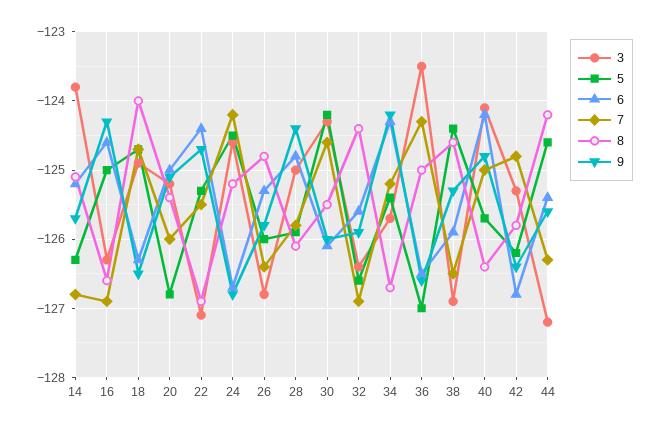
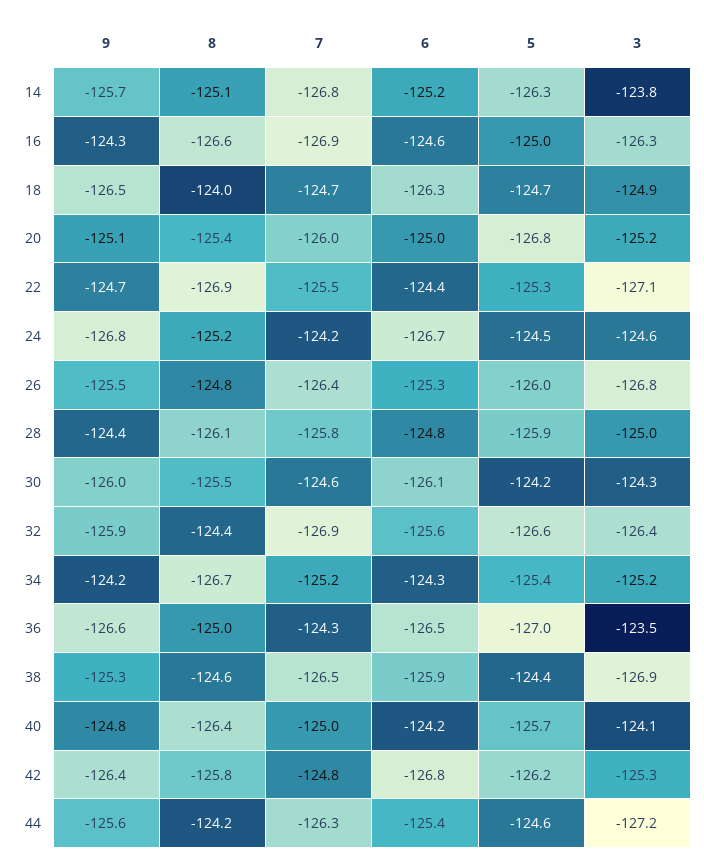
  {
    "3": {
      "14": -123.8,
      "16": -126.3,
      "18": -124.9,
      "20": -125.2,
      "22": -127.1,
      "24": -124.6,
      "26": -126.8,
      "28": -125,
      "30": -124.3,
      "32": -126.4,
-     "34": -125.7,
+     "34": -125.2,
      "36": -123.5,
      "38": -126.9,
      "40": -124.1,
      "42": -125.3,
      "44": -127.2
    },
    "5": {
      "14": -126.3,
      "16": -125,
      "18": -124.7,
      "20": -126.8,
      "22": -125.3,
      "24": -124.5,
      "26": -126,
      "28": -125.9,
      "30": -124.2,
      "32": -126.6,
      "34": -125.4,
      "36": -127,
      "38": -124.4,
      "40": -125.7,
      "42": -126.2,
      "44": -124.6
    },
    "6": {
      "14": -125.2,
      "16": -124.6,
      "18": -126.3,
      "20": -125,
      "22": -124.4,
      "24": -126.7,
      "26": -125.3,
      "28": -124.8,
      "30": -126.1,
      "32": -125.6,
      "34": -124.3,
      "36": -126.5,
      "38": -125.9,
      "40": -124.2,
      "42": -126.8,
      "44": -125.4
    },
    "7": {
      "14": -126.8,
      "16": -126.9,
      "18": -124.7,
      "20": -126,
      "22": -125.5,
      "24": -124.2,
      "26": -126.4,
      "28": -125.8,
      "30": -124.6,
      "32": -126.9,
      "34": -125.2,
      "36": -124.3,
      "38": -126.5,
      "40": -125,
      "42": -124.8,
      "44": -126.3
    },
    "8": {
      "14": -125.1,
      "16": -126.6,
      "18": -124,
      "20": -125.4,
      "22": -126.9,
      "24": -125.2,
      "26": -124.8,
      "28": -126.1,
      "30": -125.5,
      "32": -124.4,
      "34": -126.7,
      "36": -125,
      "38": -124.6,
      "40": -126.4,
      "42": -125.8,
      "44": -124.2
    },
    "9": {
      "14": -125.7,
      "16": -124.3,
      "18": -126.5,
      "20": -125.1,
      "22": -124.7,
      "24": -126.8,
-     "26": -125.8,
+     "26": -125.5,
      "28": -124.4,
      "30": -126,
      "32": -125.9,
      "34": -124.2,
      "36": -126.6,
      "38": -125.3,
      "40": -124.8,
      "42": -126.4,
      "44": -125.6
    }
  }

